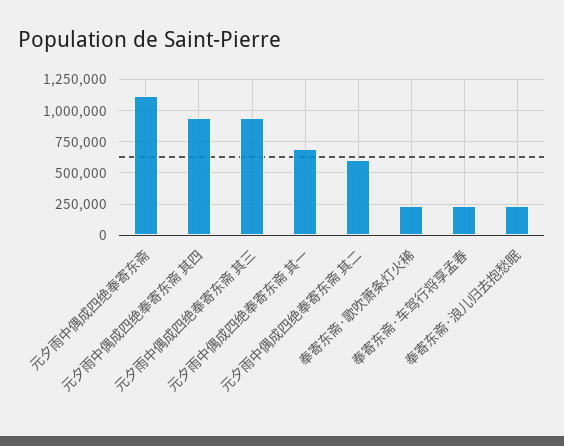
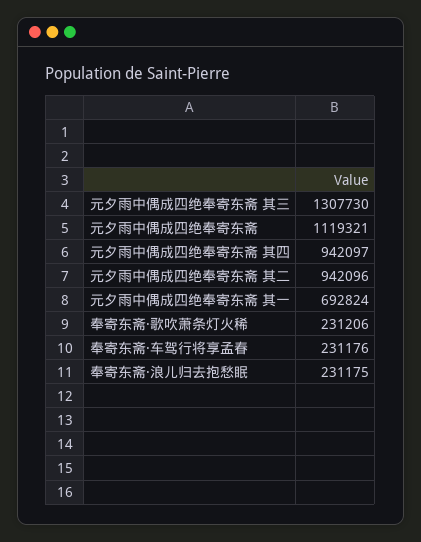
  {
    "元夕雨中偶成四绝奉寄东斋": 1119321,
    "元夕雨中偶成四绝奉寄东斋 其四": 942097,
-   "元夕雨中偶成四绝奉寄东斋 其三": 950000,
+   "元夕雨中偶成四绝奉寄东斋 其三": 1307730,
    "元夕雨中偶成四绝奉寄东斋 其一": 692824,
-   "元夕雨中偶成四绝奉寄东斋 其二": 600000,
+   "元夕雨中偶成四绝奉寄东斋 其二": 942096,
    "奉寄东斋·歌吹萧条灯火稀": 231206,
    "奉寄东斋·车驾行将享孟春": 231176,
    "奉寄东斋·浪儿归去抱愁眠": 231175
  }

